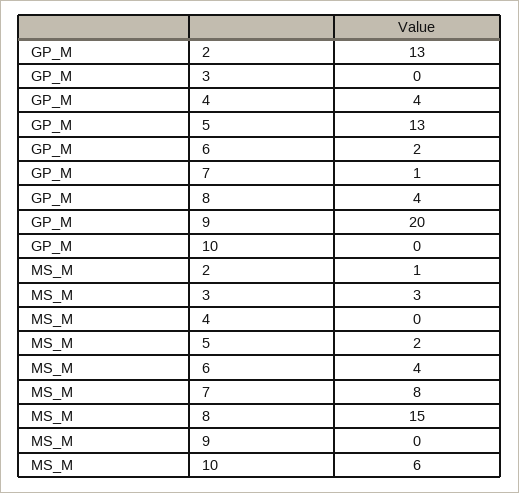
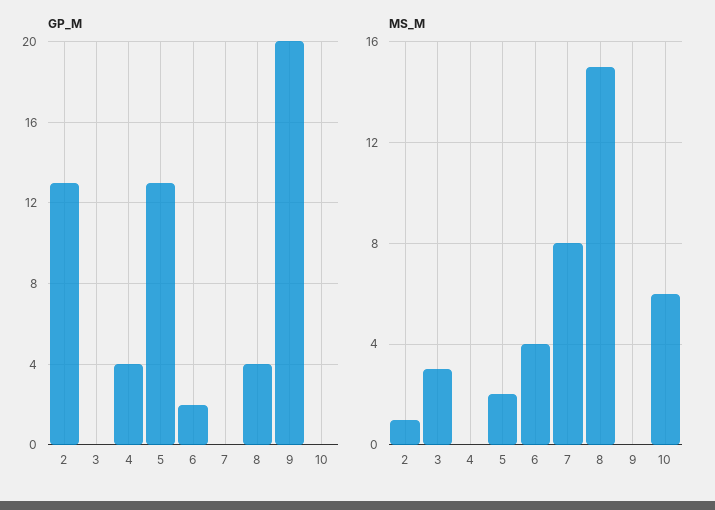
  {
    "GP_M": {
      "2": 13,
      "3": 0,
      "4": 4,
      "5": 13,
      "6": 2,
-     "7": 1,
+     "7": 0,
      "8": 4,
      "9": 20,
      "10": 0
    },
    "MS_M": {
      "2": 1,
      "3": 3,
      "4": 0,
      "5": 2,
      "6": 4,
      "7": 8,
      "8": 15,
      "9": 0,
      "10": 6
    }
  }

